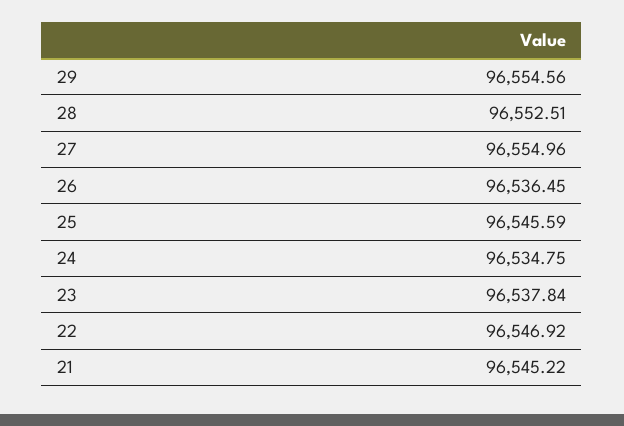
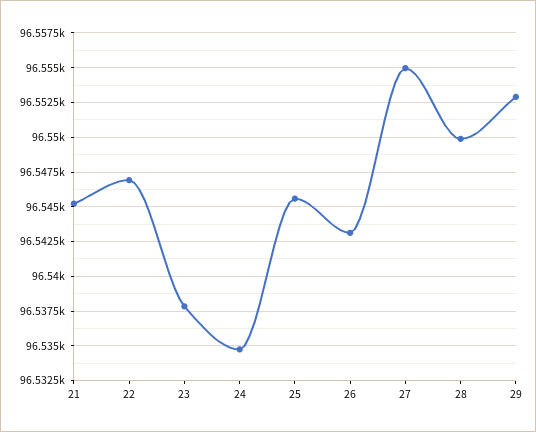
  {
-   "29": 96554.56,
+   "29": 96553,
-   "28": 96552.51,
+   "28": 96550,
    "27": 96554.96,
-   "26": 96536.45,
+   "26": 96543,
    "25": 96545.59,
    "24": 96534.75,
    "23": 96537.84,
    "22": 96546.92,
    "21": 96545.22
  }

